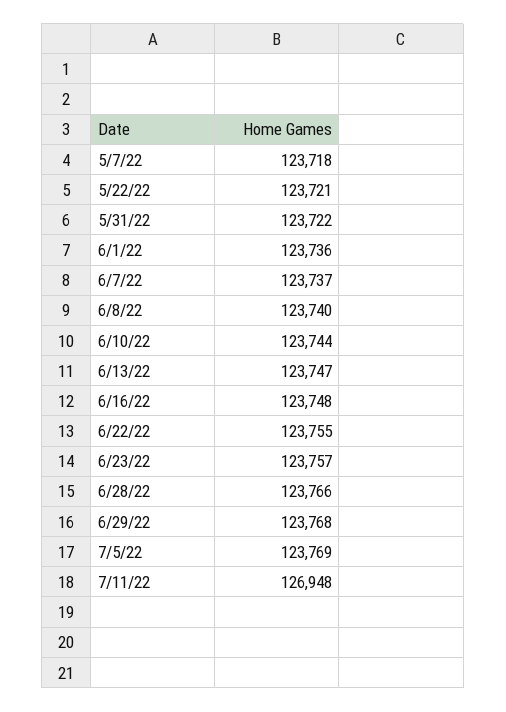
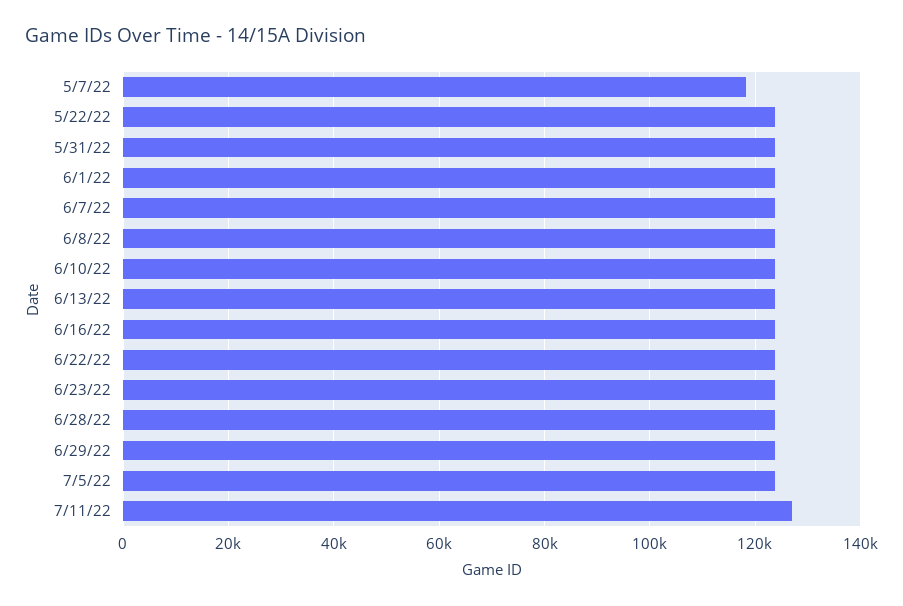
  {
-   "5/7/22": 123718,
+   "5/7/22": 118000,
    "5/22/22": 123721,
    "5/31/22": 123722,
    "6/1/22": 123736,
    "6/7/22": 123737,
    "6/8/22": 123740,
    "6/10/22": 123744,
    "6/13/22": 123747,
    "6/16/22": 123748,
    "6/22/22": 123755,
    "6/23/22": 123757,
    "6/28/22": 123766,
    "6/29/22": 123768,
    "7/5/22": 123769,
    "7/11/22": 126948
  }

